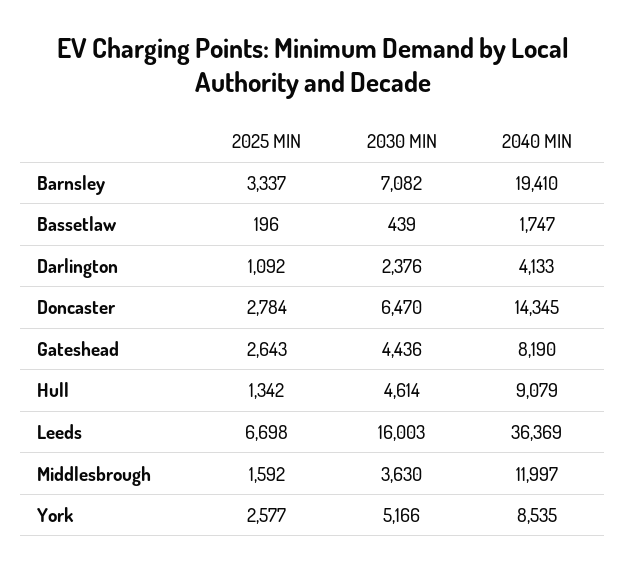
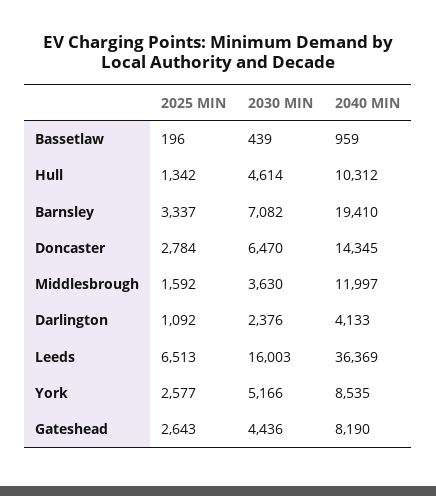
  {
    "2025 MIN": {
      "Barnsley": 3337,
      "Bassetlaw": 196,
      "Darlington": 1092,
      "Doncaster": 2784,
      "Gateshead": 2643,
      "Hull": 1342,
-     "Leeds": 6698,
+     "Leeds": 6513,
      "Middlesbrough": 1592,
      "York": 2577
    },
    "2030 MIN": {
      "Barnsley": 7082,
      "Bassetlaw": 439,
      "Darlington": 2376,
      "Doncaster": 6470,
      "Gateshead": 4436,
      "Hull": 4614,
      "Leeds": 16003,
      "Middlesbrough": 3630,
      "York": 5166
    },
    "2040 MIN": {
      "Barnsley": 19410,
-     "Bassetlaw": 1747,
+     "Bassetlaw": 959,
      "Darlington": 4133,
      "Doncaster": 14345,
      "Gateshead": 8190,
-     "Hull": 9079,
+     "Hull": 10312,
      "Leeds": 36369,
      "Middlesbrough": 11997,
      "York": 8535
    }
  }

